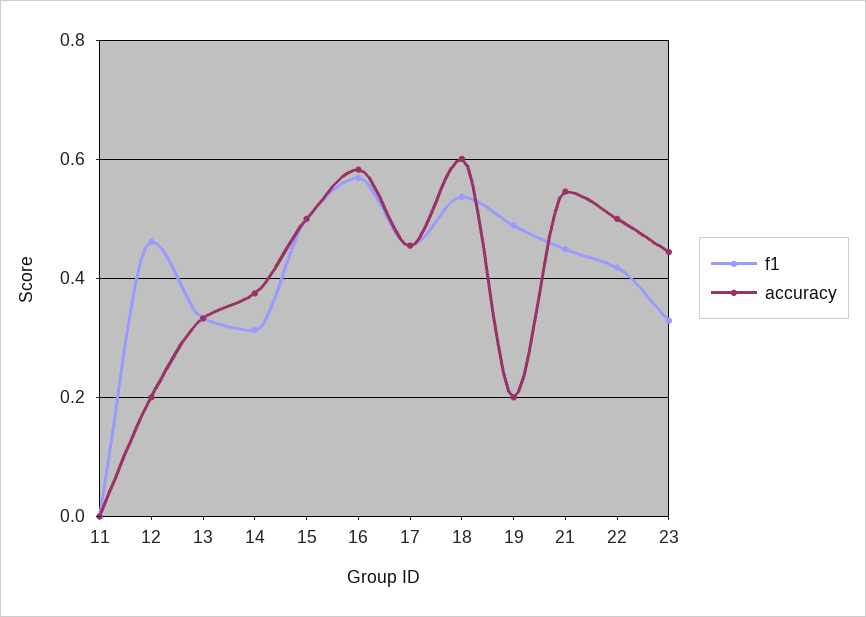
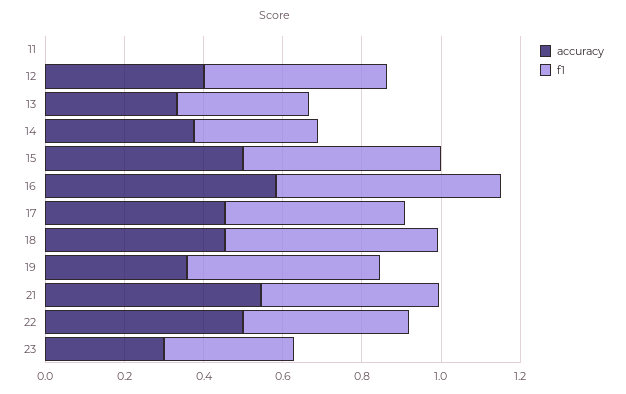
  {
    "f1": {
      "11": 0,
      "12": 0.46,
      "13": 0.34,
      "14": 0.32,
      "15": 0.5,
      "16": 0.56,
      "17": 0.46,
      "18": 0.54,
      "19": 0.48,
      "21": 0.44,
      "22": 0.42,
      "23": 0.32
    },
    "accuracy": {
      "11": 0,
-     "12": 0.2,
+     "12": 0.4,
      "13": 0.34,
      "14": 0.38,
      "15": 0.5,
      "16": 0.58,
      "17": 0.46,
-     "18": 0.6,
+     "18": 0.45,
-     "19": 0.2,
+     "19": 0.35,
      "21": 0.54,
      "22": 0.5,
-     "23": 0.44
+     "23": 0.3
    }
  }

